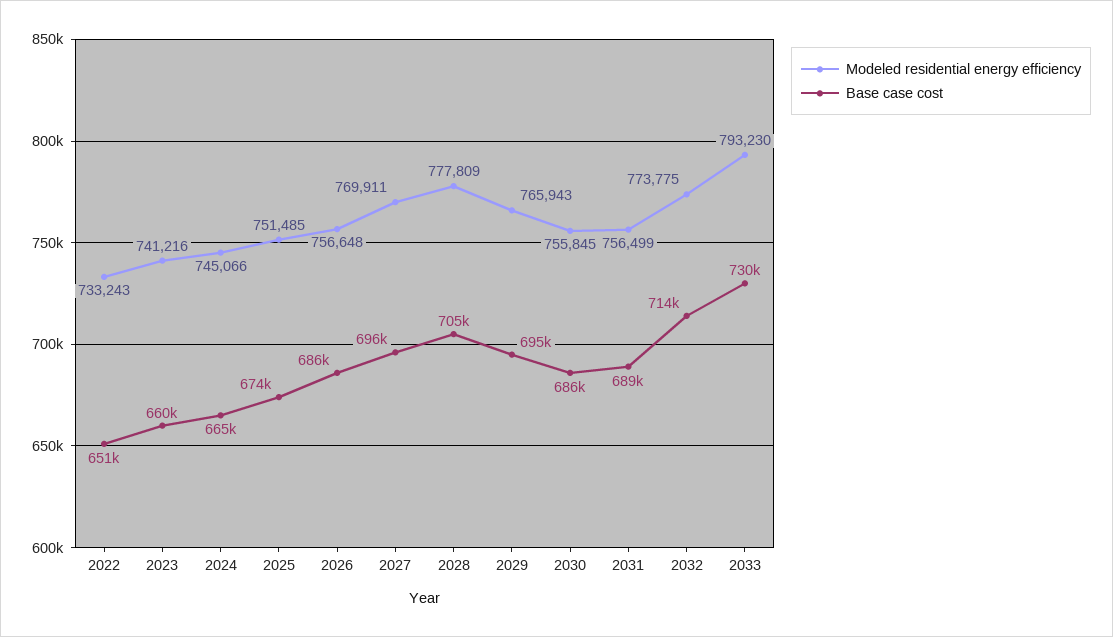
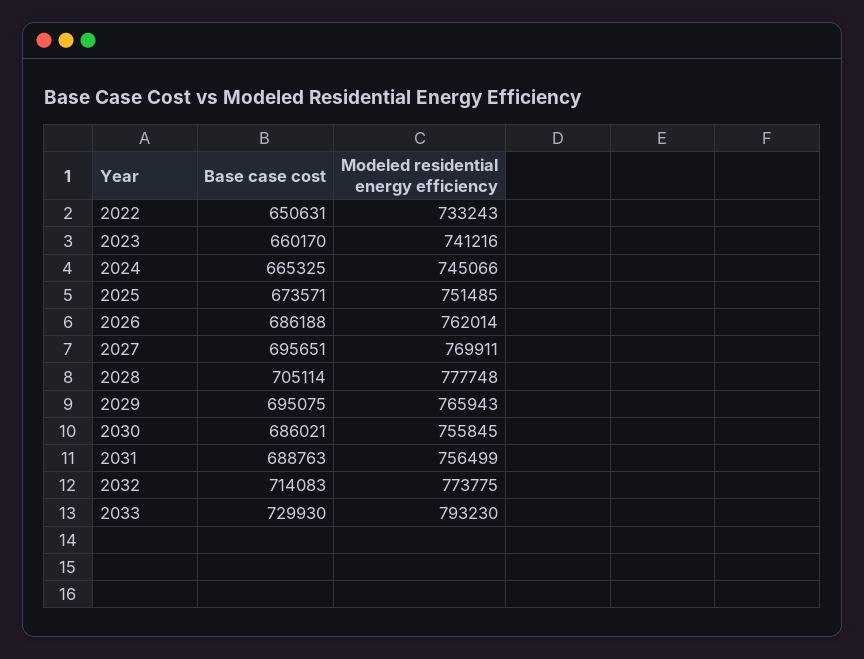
  {
    "Modeled residential energy efficiency": {
      "2022": 733243,
      "2023": 741216,
      "2024": 745066,
      "2025": 751485,
-     "2026": 756648,
+     "2026": 762014,
      "2027": 769911,
-     "2028": 777809,
+     "2028": 777748,
      "2029": 765943,
      "2030": 755845,
      "2031": 756499,
      "2032": 773775,
      "2033": 793230
    },
    "Base case cost": {
      "2022": 650631,
      "2023": 660170,
      "2024": 665325,
      "2025": 673571,
      "2026": 686188,
      "2027": 695651,
      "2028": 705114,
      "2029": 695075,
      "2030": 686021,
      "2031": 688763,
      "2032": 714083,
      "2033": 729930
    }
  }

